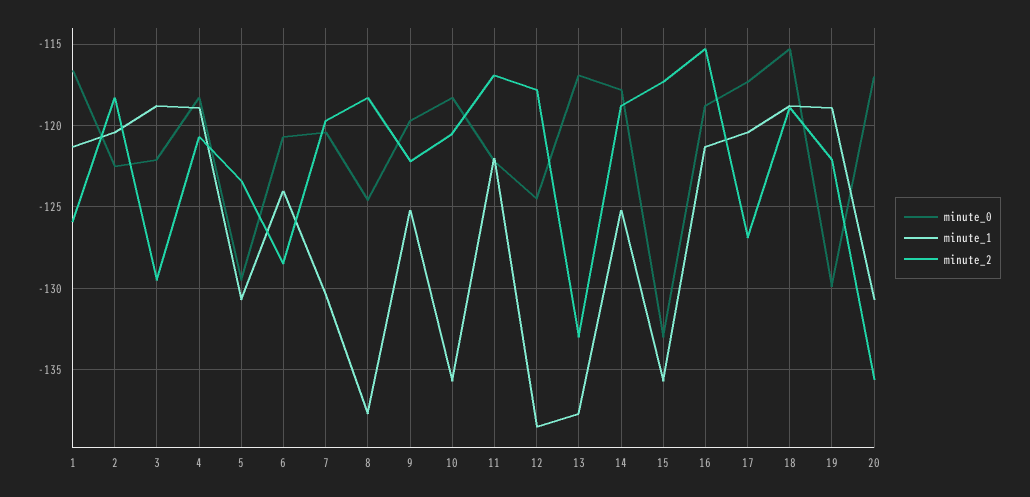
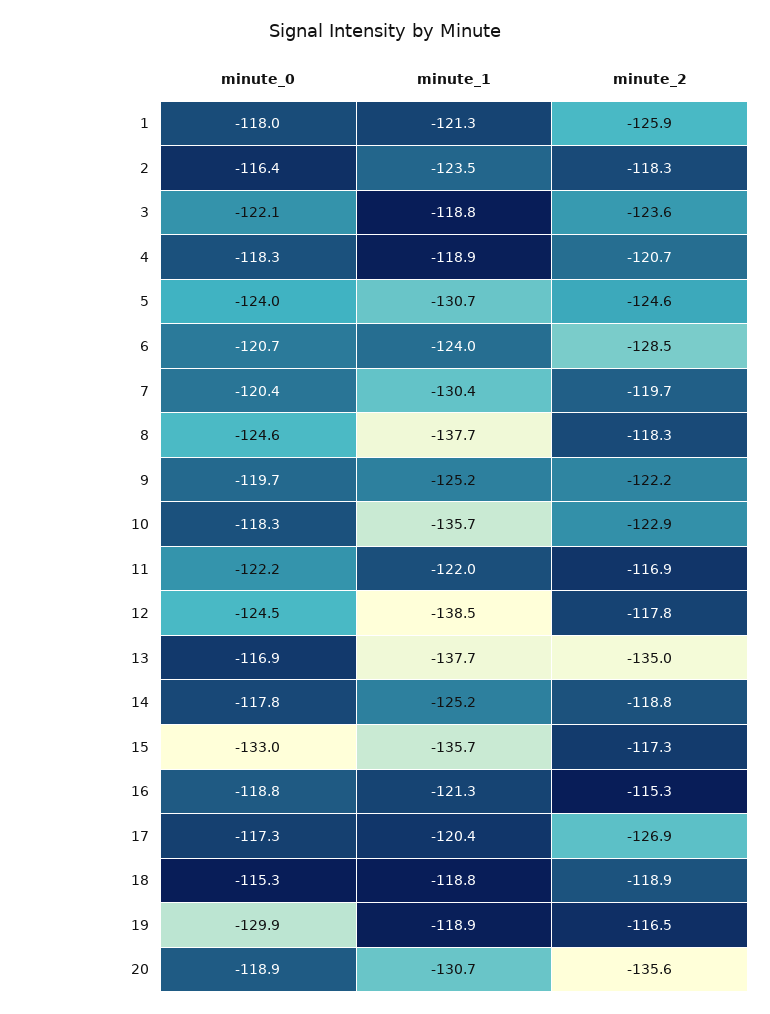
  {
    "minute_0": {
-     "1": -116.5,
+     "1": -118,
-     "2": -122.5,
+     "2": -116.4,
      "3": -122.1,
      "4": -118.3,
-     "5": -129.5,
+     "5": -124,
      "6": -120.7,
      "7": -120.4,
      "8": -124.6,
      "9": -119.7,
      "10": -118.3,
      "11": -122.2,
      "12": -124.5,
      "13": -116.9,
      "14": -117.8,
      "15": -133,
      "16": -118.8,
      "17": -117.3,
      "18": -115.3,
      "19": -129.9,
-     "20": -117
+     "20": -118.9
    },
    "minute_1": {
      "1": -121.3,
-     "2": -120.5,
+     "2": -123.5,
      "3": -118.8,
      "4": -118.9,
      "5": -130.7,
      "6": -124,
      "7": -130.4,
      "8": -137.7,
      "9": -125.2,
      "10": -135.7,
      "11": -122,
      "12": -138.5,
      "13": -137.7,
      "14": -125.2,
      "15": -135.7,
      "16": -121.3,
      "17": -120.4,
      "18": -118.8,
      "19": -118.9,
      "20": -130.7
    },
    "minute_2": {
      "1": -125.9,
      "2": -118.3,
-     "3": -129.5,
+     "3": -123.6,
      "4": -120.7,
-     "5": -123.5,
+     "5": -124.6,
      "6": -128.5,
      "7": -119.7,
      "8": -118.3,
      "9": -122.2,
-     "10": -120.5,
+     "10": -122.9,
      "11": -116.9,
      "12": -117.8,
-     "13": -133,
+     "13": -135,
      "14": -118.8,
      "15": -117.3,
      "16": -115.3,
      "17": -126.9,
      "18": -118.9,
-     "19": -122,
+     "19": -116.5,
      "20": -135.6
    }
  }

